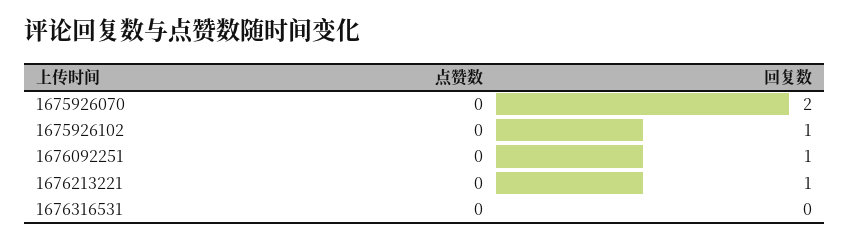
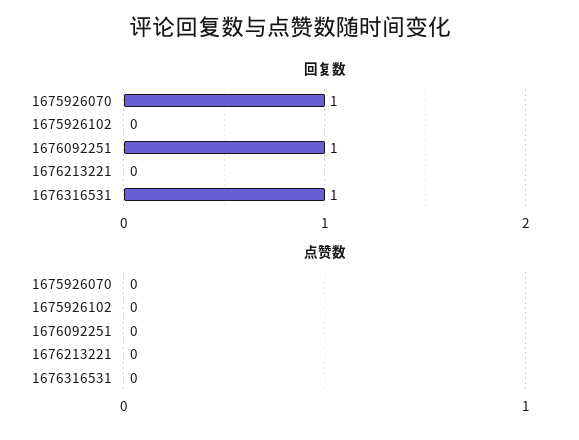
  {
    "点赞数": {
      "1675926070": 0,
      "1675926102": 0,
      "1676092251": 0,
      "1676213221": 0,
      "1676316531": 0
    },
    "回复数": {
-     "1675926070": 2,
+     "1675926070": 1,
-     "1675926102": 1,
+     "1675926102": 0,
      "1676092251": 1,
-     "1676213221": 1,
+     "1676213221": 0,
-     "1676316531": 0
+     "1676316531": 1
    }
  }

